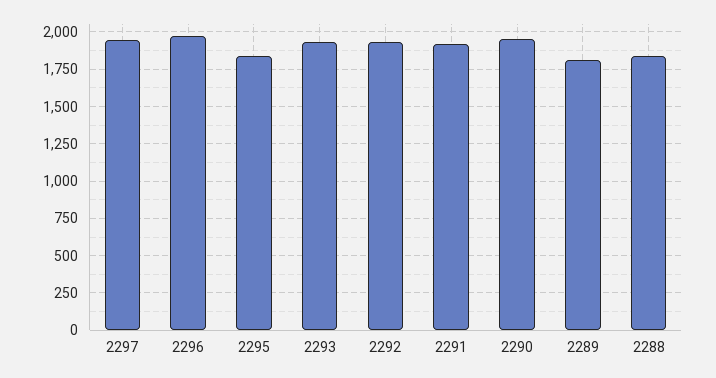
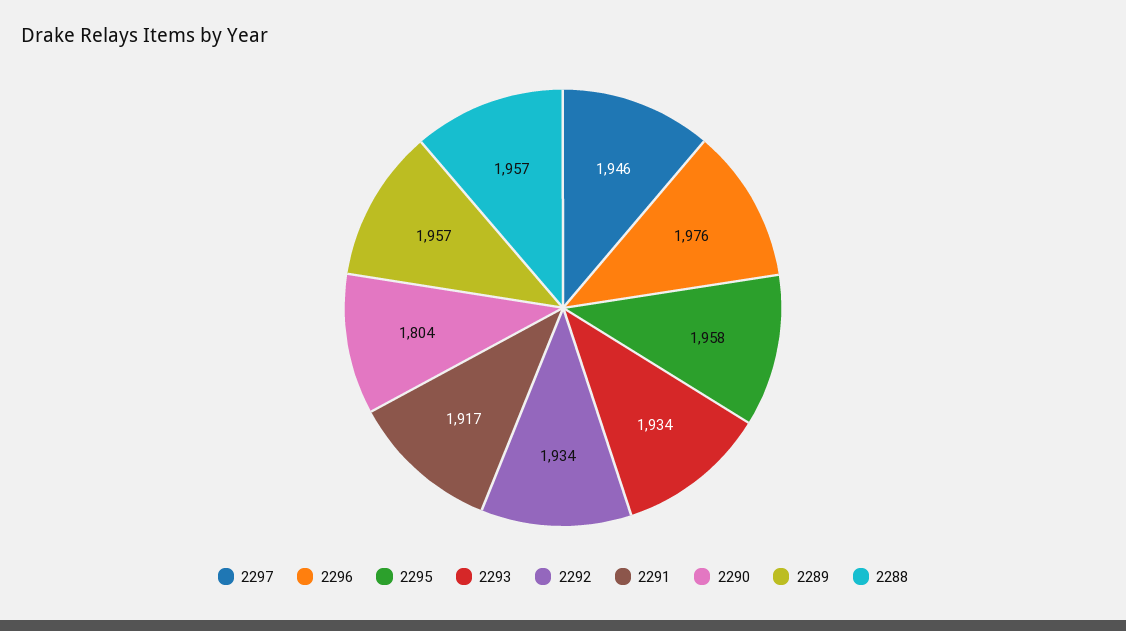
  {
    "2297": 1946,
    "2296": 1976,
-   "2295": 1850,
+   "2295": 1958,
    "2293": 1934,
    "2292": 1934,
    "2291": 1917,
-   "2290": 1950,
+   "2290": 1804,
-   "2289": 1800,
+   "2289": 1957,
-   "2288": 1850
+   "2288": 1957
  }

